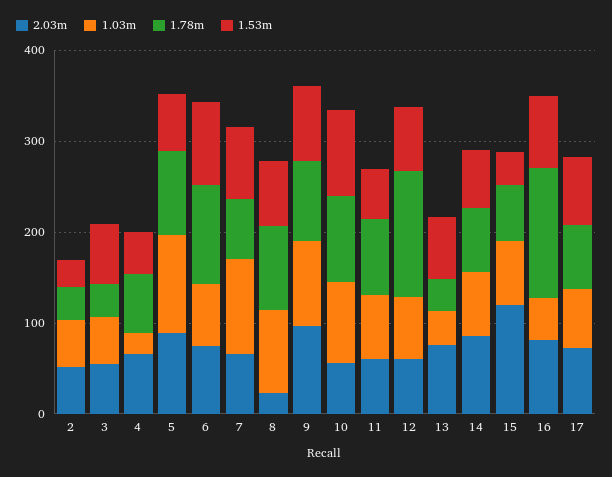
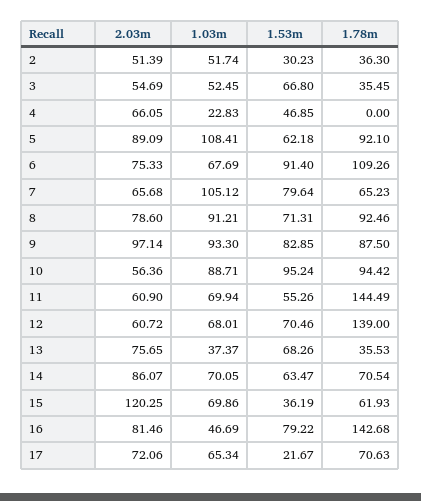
  {
    "2.03m": {
      "2": 51.39,
      "3": 54.69,
      "4": 66.05,
      "5": 89.09,
      "6": 75.33,
      "7": 65.68,
-     "8": 20,
+     "8": 78.6,
      "9": 97.14,
      "10": 56.36,
      "11": 60.9,
      "12": 60.72,
      "13": 75.65,
      "14": 86.07,
      "15": 120.25,
      "16": 81.46,
      "17": 72.06
    },
    "1.03m": {
      "2": 51.74,
      "3": 52.45,
      "4": 22.83,
      "5": 108.41,
      "6": 67.69,
      "7": 105.12,
      "8": 91.21,
      "9": 93.3,
      "10": 88.71,
      "11": 69.94,
      "12": 68.01,
      "13": 37.37,
      "14": 70.05,
      "15": 69.86,
      "16": 46.69,
      "17": 65.34
    },
    "1.78m": {
      "2": 36.3,
      "3": 35.45,
-     "4": 60,
+     "4": 0,
      "5": 92.1,
      "6": 109.26,
      "7": 65.23,
      "8": 92.46,
      "9": 87.5,
      "10": 94.42,
-     "11": 80,
+     "11": 144.49,
      "12": 139,
      "13": 35.53,
      "14": 70.54,
      "15": 61.93,
      "16": 142.68,
      "17": 70.63
    },
    "1.53m": {
      "2": 30.23,
      "3": 66.8,
      "4": 46.85,
      "5": 62.18,
      "6": 91.4,
      "7": 79.64,
      "8": 71.31,
      "9": 82.85,
      "10": 95.24,
      "11": 55.26,
      "12": 70.46,
      "13": 68.26,
      "14": 63.47,
      "15": 36.19,
      "16": 79.22,
-     "17": 80
+     "17": 21.67
    }
  }

